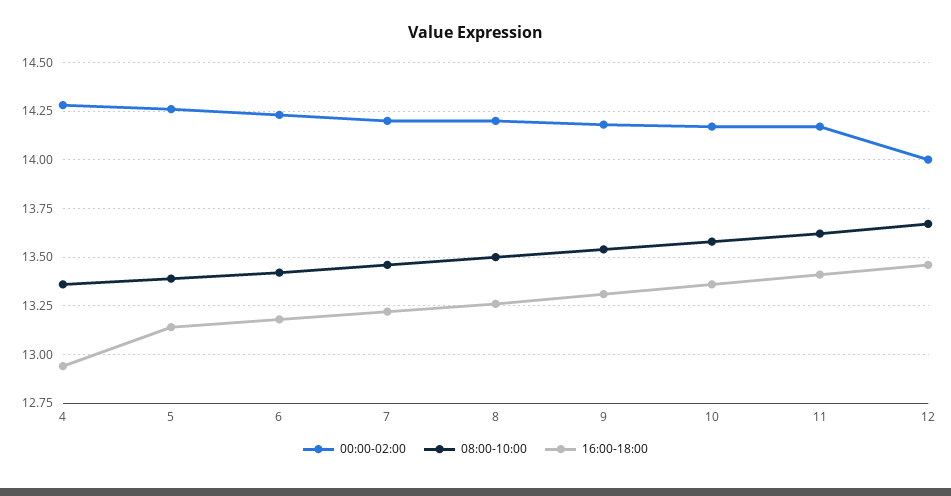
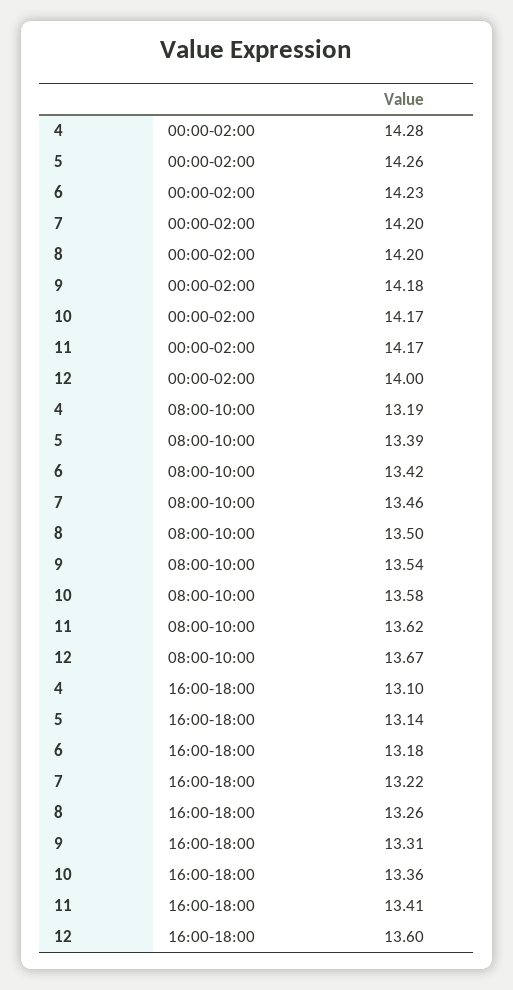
  {
    "00:00-02:00": {
      "4": 14.28,
      "5": 14.26,
      "6": 14.23,
      "7": 14.2,
      "8": 14.2,
      "9": 14.18,
      "10": 14.17,
      "11": 14.17,
      "12": 14
    },
    "08:00-10:00": {
-     "4": 13.35,
+     "4": 13.19,
      "5": 13.39,
      "6": 13.42,
      "7": 13.46,
      "8": 13.5,
      "9": 13.54,
      "10": 13.58,
      "11": 13.62,
      "12": 13.67
    },
    "16:00-18:00": {
-     "4": 12.95,
+     "4": 13.1,
      "5": 13.14,
      "6": 13.18,
      "7": 13.22,
      "8": 13.26,
      "9": 13.31,
      "10": 13.36,
      "11": 13.41,
-     "12": 13.45
+     "12": 13.6
    }
  }

